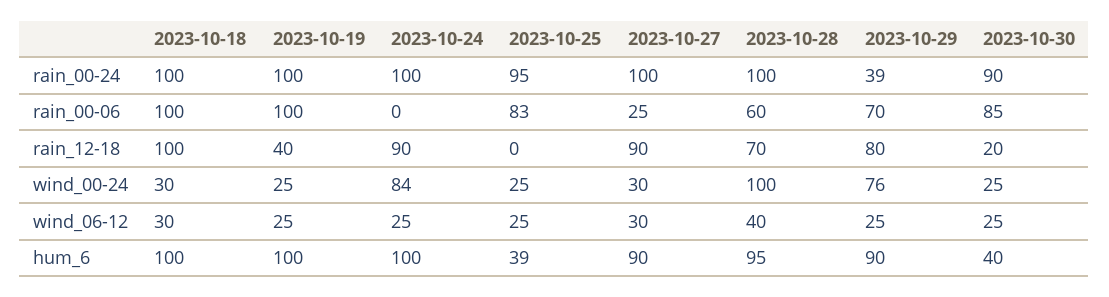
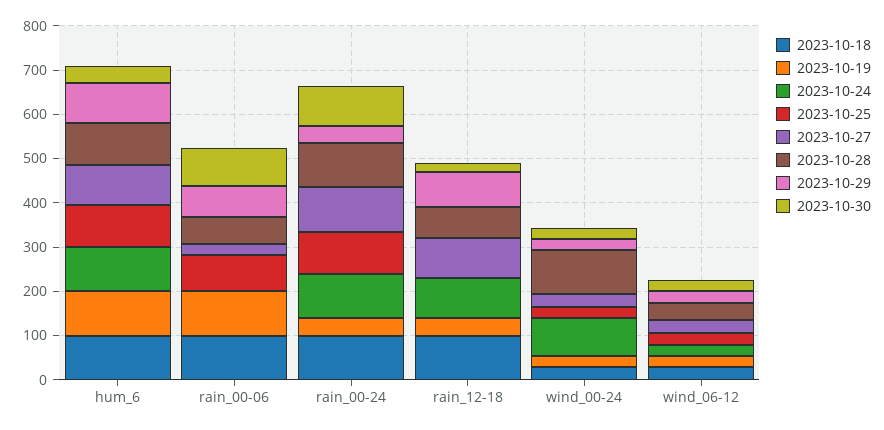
  {
    "2023-10-18": {
      "rain_00-24": 100,
      "rain_00-06": 100,
      "rain_12-18": 100,
      "wind_00-24": 30,
      "wind_06-12": 30,
      "hum_6": 100
    },
    "2023-10-19": {
-     "rain_00-24": 100,
+     "rain_00-24": 40,
      "rain_00-06": 100,
      "rain_12-18": 40,
      "wind_00-24": 25,
      "wind_06-12": 25,
      "hum_6": 100
    },
    "2023-10-24": {
      "rain_00-24": 100,
      "rain_00-06": 0,
      "rain_12-18": 90,
      "wind_00-24": 84,
      "wind_06-12": 25,
      "hum_6": 100
    },
    "2023-10-25": {
      "rain_00-24": 95,
      "rain_00-06": 83,
      "rain_12-18": 0,
      "wind_00-24": 25,
      "wind_06-12": 25,
-     "hum_6": 39
+     "hum_6": 100
    },
    "2023-10-27": {
      "rain_00-24": 100,
      "rain_00-06": 25,
      "rain_12-18": 90,
      "wind_00-24": 30,
      "wind_06-12": 30,
      "hum_6": 90
    },
    "2023-10-28": {
      "rain_00-24": 100,
      "rain_00-06": 60,
      "rain_12-18": 70,
      "wind_00-24": 100,
      "wind_06-12": 40,
      "hum_6": 95
    },
    "2023-10-29": {
      "rain_00-24": 39,
      "rain_00-06": 70,
      "rain_12-18": 80,
-     "wind_00-24": 76,
+     "wind_00-24": 20,
      "wind_06-12": 25,
      "hum_6": 90
    },
    "2023-10-30": {
      "rain_00-24": 90,
      "rain_00-06": 85,
      "rain_12-18": 20,
      "wind_00-24": 25,
      "wind_06-12": 25,
      "hum_6": 40
    }
  }

